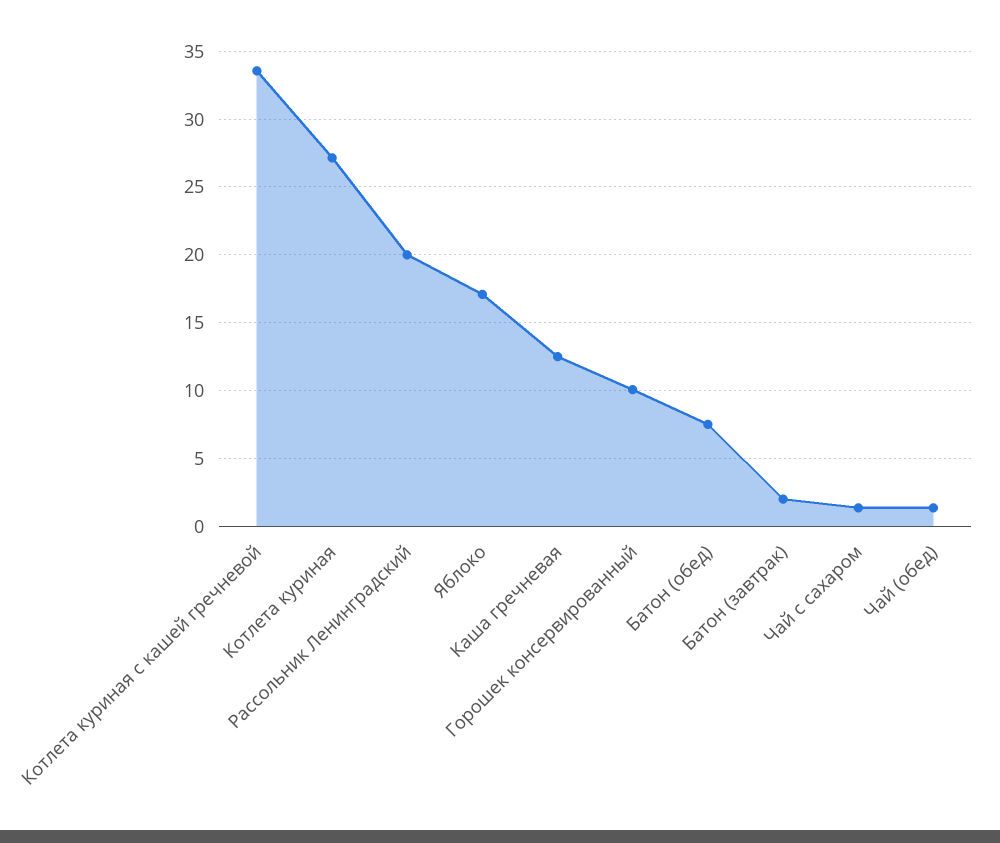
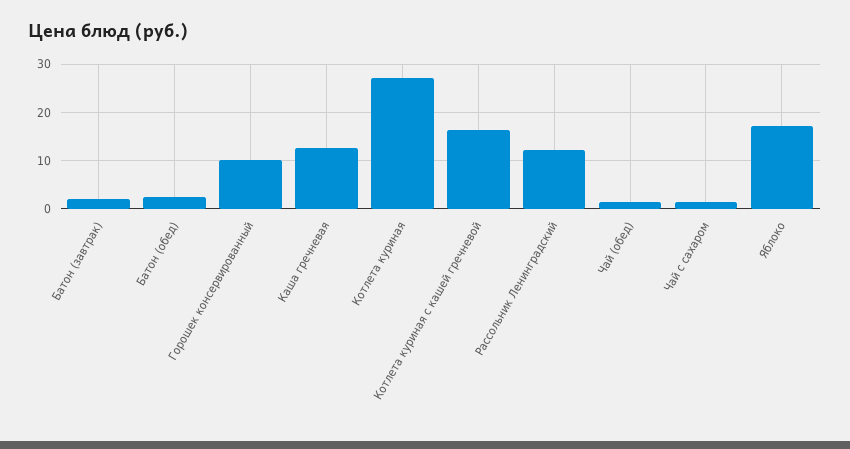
  {
-   "Котлета куриная с кашей гречневой": 33.5,
+   "Котлета куриная с кашей гречневой": 16,
    "Котлета куриная": 27,
-   "Рассольник Ленинградский": 20,
+   "Рассольник Ленинградский": 12,
    "Яблоко": 17,
    "Каша гречневая": 12.5,
    "Горошек консервированный": 10,
-   "Батон (обед)": 7.5,
+   "Батон (обед)": 2,
    "Батон (завтрак)": 2,
    "Чай с сахаром": 1.5,
    "Чай (обед)": 1.5
  }

